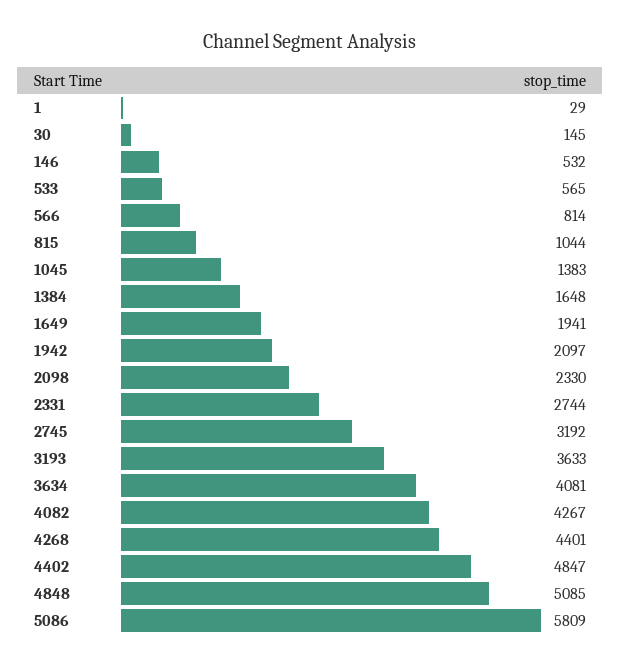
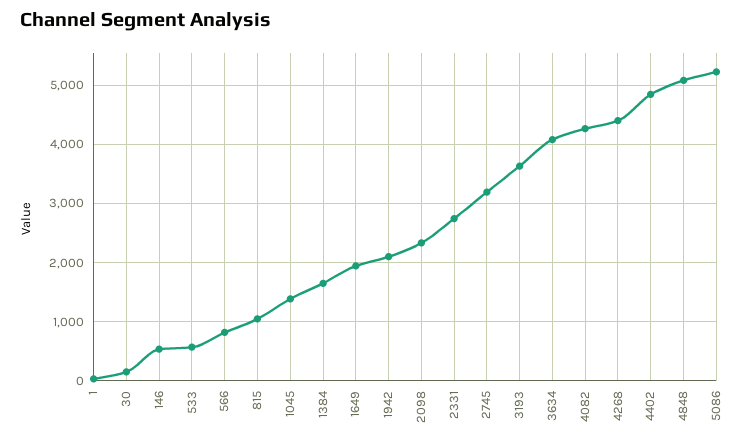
  {
    "1": 29,
    "30": 145,
    "146": 532,
    "533": 565,
    "566": 814,
    "815": 1044,
    "1045": 1383,
    "1384": 1648,
    "1649": 1941,
    "1942": 2097,
    "2098": 2330,
    "2331": 2744,
    "2745": 3192,
    "3193": 3633,
    "3634": 4081,
    "4082": 4267,
    "4268": 4401,
    "4402": 4847,
    "4848": 5085,
-   "5086": 5809
+   "5086": 5200
  }

